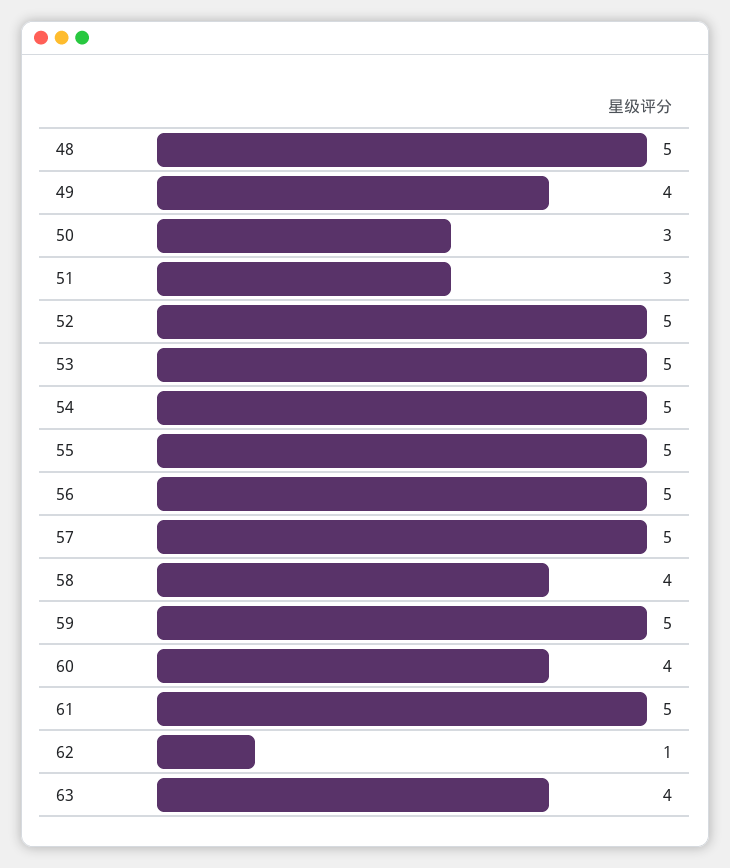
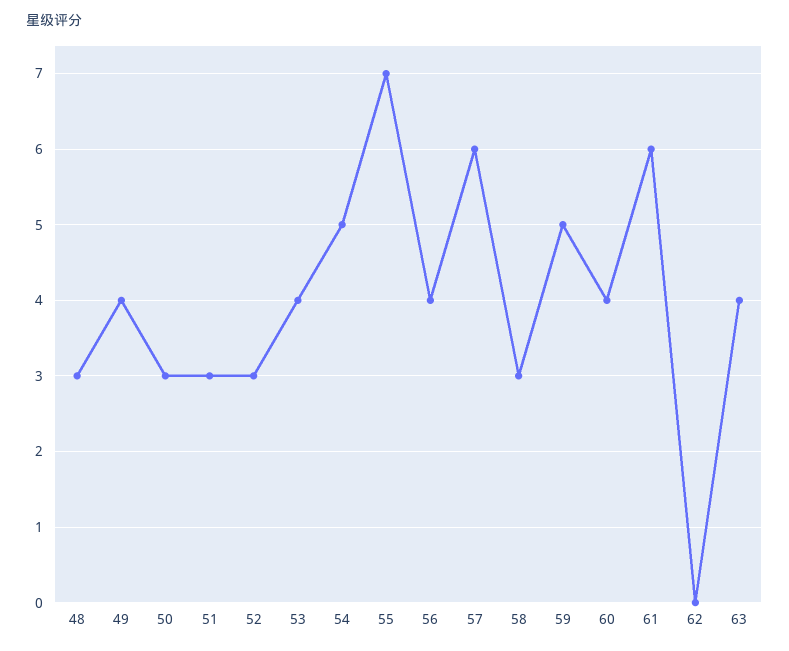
  {
-   "48": 5,
+   "48": 3,
    "49": 4,
    "50": 3,
    "51": 3,
-   "52": 5,
+   "52": 3,
-   "53": 5,
+   "53": 4,
    "54": 5,
-   "55": 5,
+   "55": 7,
-   "56": 5,
+   "56": 4,
-   "57": 5,
+   "57": 6,
-   "58": 4,
+   "58": 3,
    "59": 5,
    "60": 4,
-   "61": 5,
+   "61": 6,
-   "62": 1,
+   "62": 0,
    "63": 4
  }

